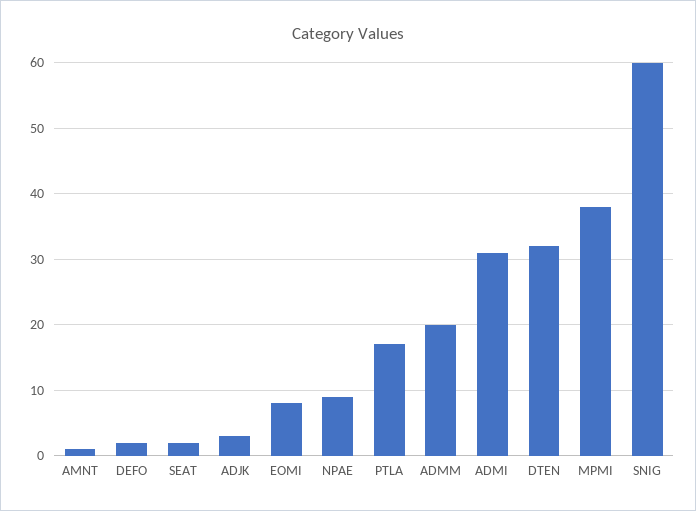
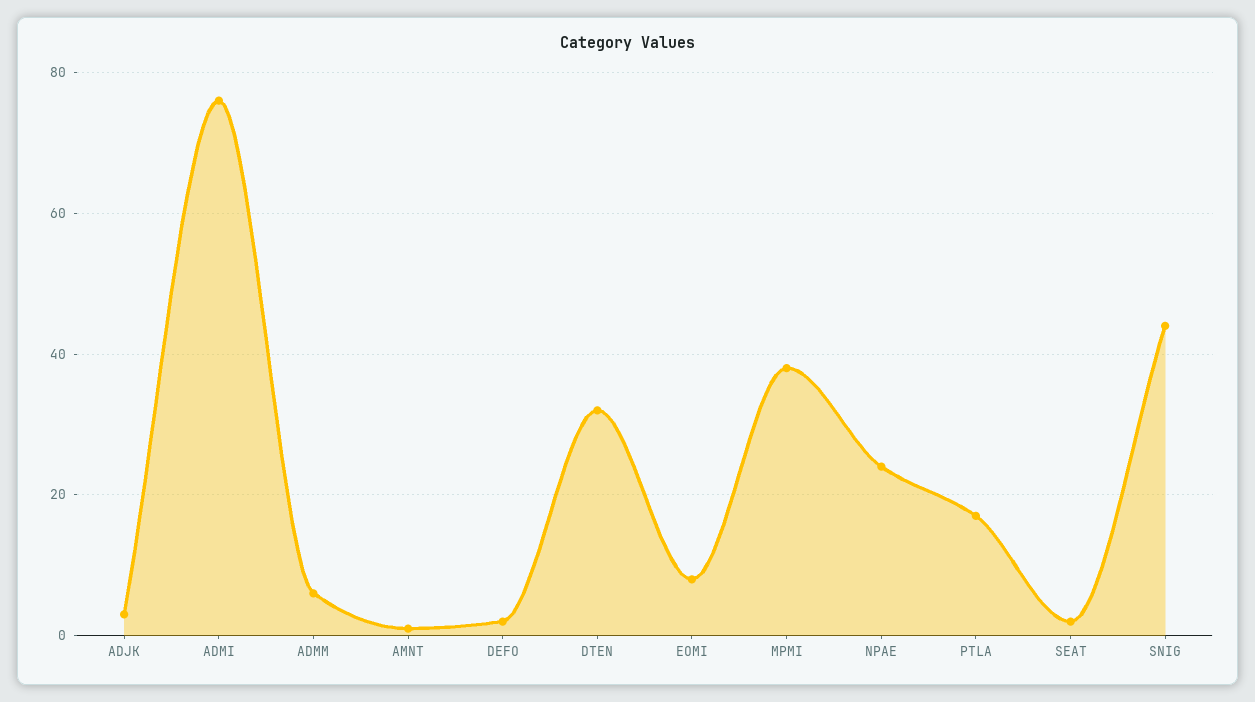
  {
    "AMNT": 1,
    "DEFO": 2,
    "SEAT": 2,
    "ADJK": 3,
    "EOMI": 8,
-   "NPAE": 9,
+   "NPAE": 25,
    "PTLA": 17,
-   "ADMM": 20,
+   "ADMM": 5,
-   "ADMI": 31,
+   "ADMI": 75,
    "DTEN": 32,
    "MPMI": 38,
-   "SNIG": 60
+   "SNIG": 45
  }

